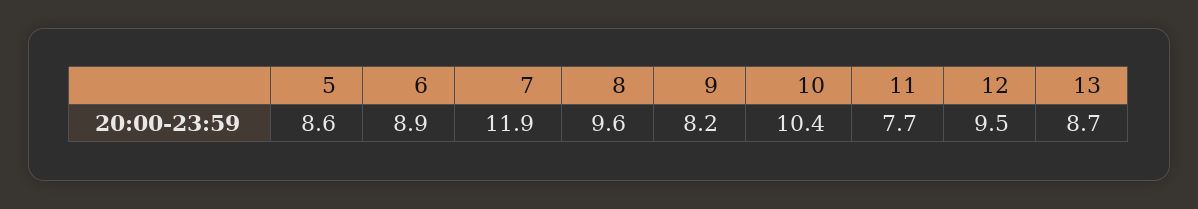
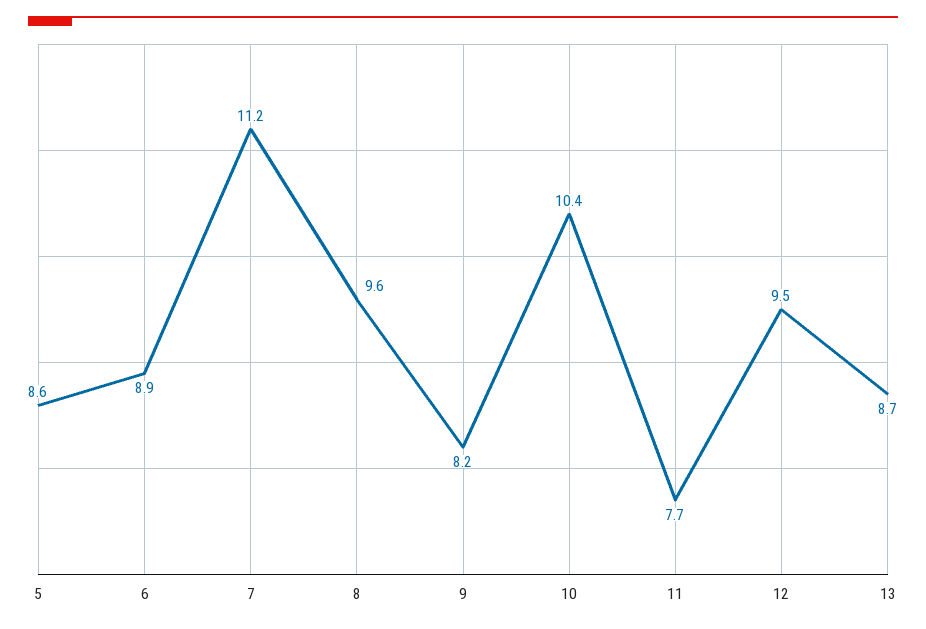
  {
    "5": 8.6,
    "6": 8.9,
-   "7": 11.9,
+   "7": 11.2,
    "8": 9.6,
    "9": 8.2,
    "10": 10.4,
    "11": 7.7,
    "12": 9.5,
    "13": 8.7
  }

